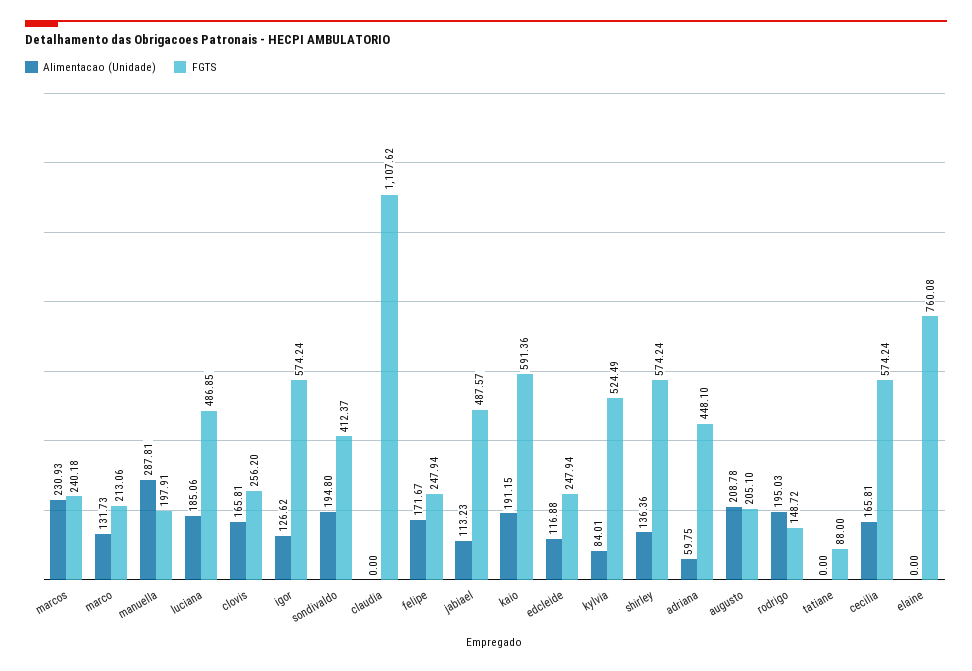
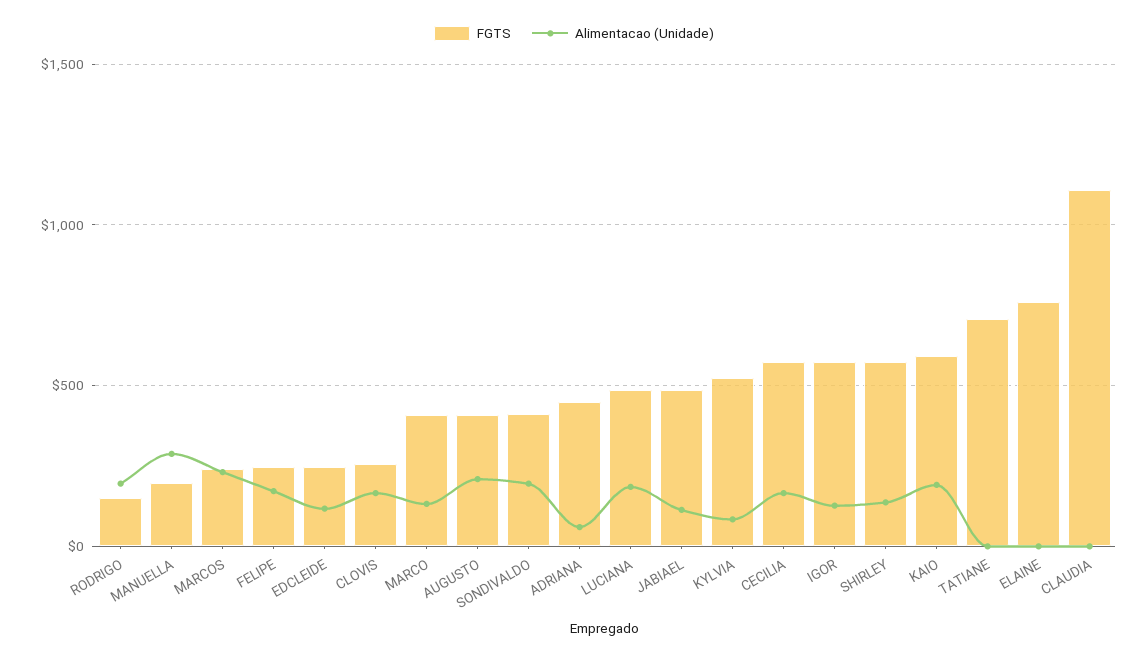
  {
    "Alimentacao (Unidade)": {
      "marcos": 230.93,
      "marco": 131.73,
      "manuella": 287.81,
      "luciana": 185.06,
      "clovis": 165.81,
      "igor": 126.62,
      "sondivaldo": 194.8,
      "claudia": 0,
      "felipe": 171.67,
      "jabiael": 113.23,
      "kaio": 191.15,
      "edcleide": 116.88,
      "kylvia": 84.01,
      "shirley": 136.36,
      "adriana": 59.75,
      "augusto": 208.78,
      "rodrigo": 195.03,
      "tatiane": 0,
      "cecilia": 165.81,
      "elaine": 0
    },
    "FGTS": {
      "marcos": 240.18,
-     "marco": 213.06,
+     "marco": 400,
      "manuella": 197.91,
      "luciana": 486.85,
      "clovis": 256.2,
      "igor": 574.24,
      "sondivaldo": 412.37,
      "claudia": 1107.62,
      "felipe": 247.94,
      "jabiael": 487.57,
      "kaio": 591.36,
      "edcleide": 247.94,
      "kylvia": 524.49,
      "shirley": 574.24,
      "adriana": 448.1,
-     "augusto": 205.1,
+     "augusto": 400,
      "rodrigo": 148.72,
-     "tatiane": 88,
+     "tatiane": 700,
      "cecilia": 574.24,
      "elaine": 760.08
    }
  }

